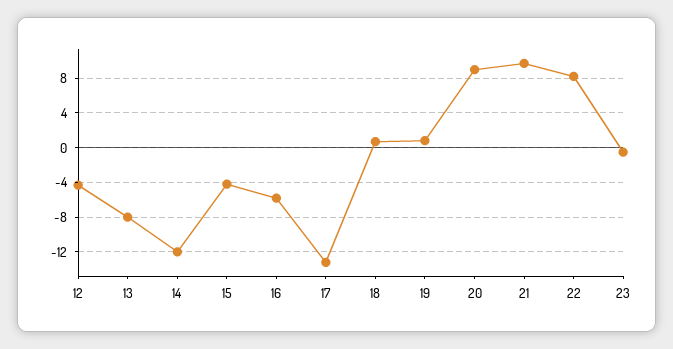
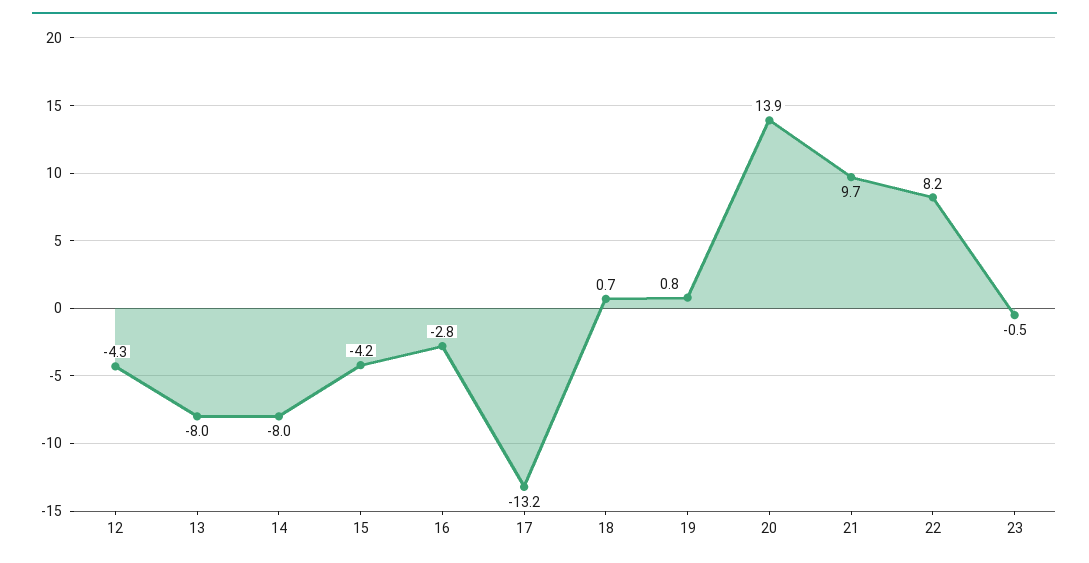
  {
    "12": -4.3,
    "13": -8,
-   "14": -12,
+   "14": -8,
    "15": -4.2,
-   "16": -6,
+   "16": -2.8,
    "17": -13.2,
    "18": 0.7,
    "19": 0.8,
-   "20": 9,
+   "20": 13.9,
    "21": 9.7,
    "22": 8.2,
    "23": -0.5
  }

